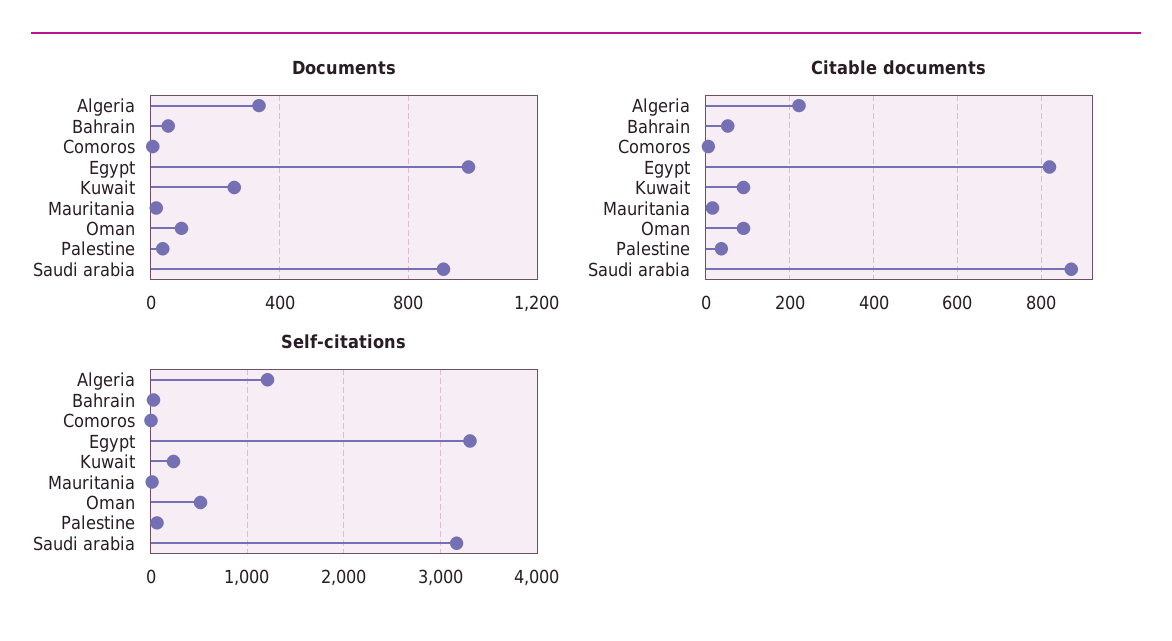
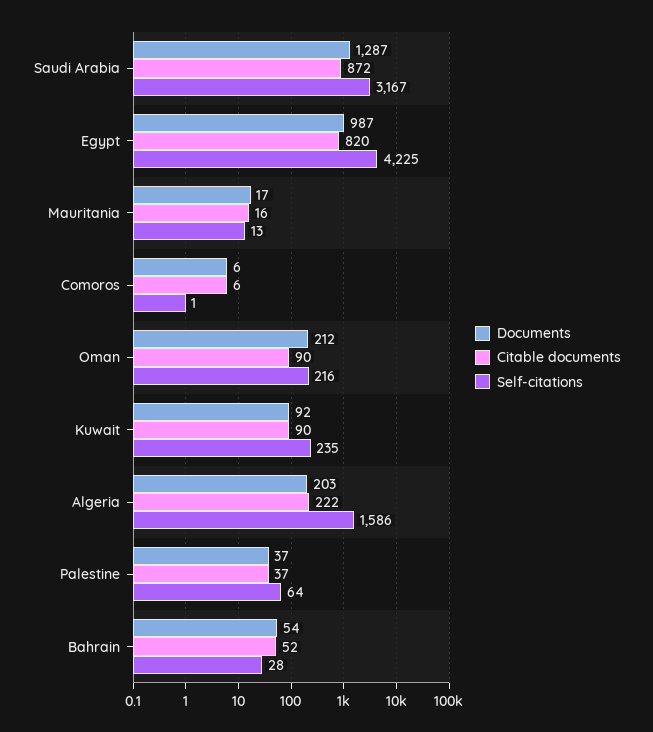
  {
    "Documents": {
-     "Algeria": 350,
+     "Algeria": 203,
      "Bahrain": 54,
      "Comoros": 6,
      "Egypt": 987,
-     "Kuwait": 250,
+     "Kuwait": 92,
      "Mauritania": 17,
-     "Oman": 100,
+     "Oman": 212,
      "Palestine": 37,
-     "Saudi arabia": 900
+     "Saudi arabia": 1287
    },
    "Citable documents": {
      "Algeria": 222,
      "Bahrain": 52,
      "Comoros": 6,
      "Egypt": 820,
      "Kuwait": 90,
      "Mauritania": 16,
      "Oman": 90,
      "Palestine": 37,
      "Saudi arabia": 872
    },
    "Self-citations": {
-     "Algeria": 1200,
+     "Algeria": 1586,
      "Bahrain": 28,
      "Comoros": 1,
-     "Egypt": 3300,
+     "Egypt": 4225,
      "Kuwait": 235,
      "Mauritania": 13,
-     "Oman": 500,
+     "Oman": 216,
      "Palestine": 64,
      "Saudi arabia": 3167
    }
  }

